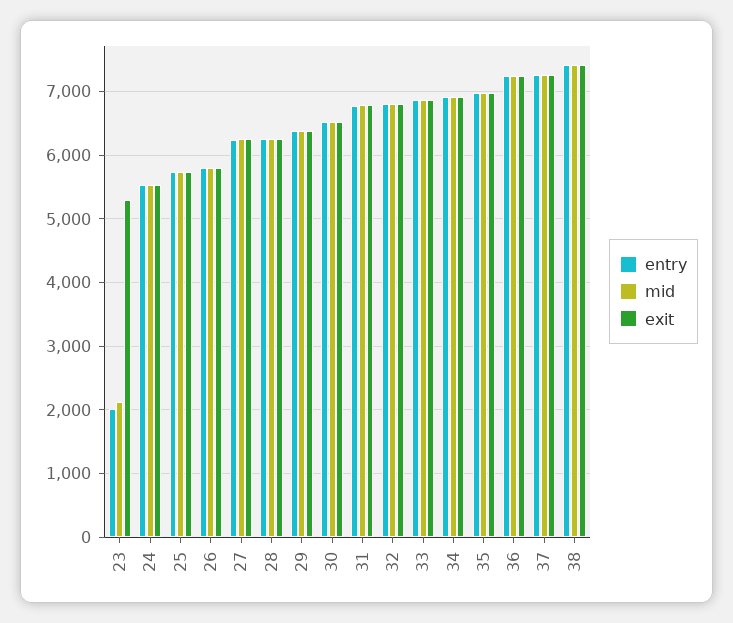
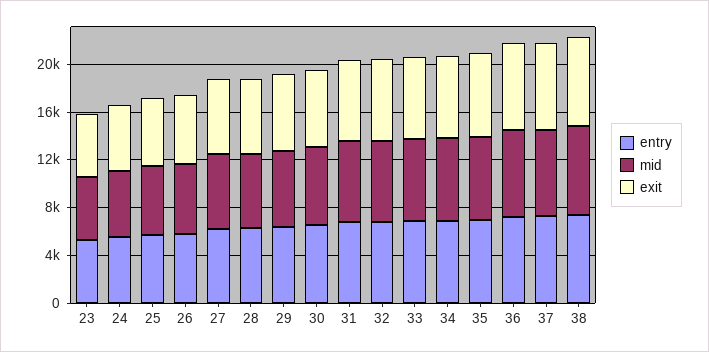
  {
    "entry": {
-     "23": 2000,
+     "23": 5000,
      "24": 5500,
      "25": 5700,
      "26": 5800,
      "27": 6200,
      "28": 6300,
      "29": 6400,
      "30": 6500,
      "31": 6800,
      "32": 6800,
      "33": 6900,
      "34": 6900,
      "35": 7000,
      "36": 7300,
      "37": 7300,
      "38": 7400
    },
    "mid": {
-     "23": 2100,
+     "23": 5000,
      "24": 5500,
      "25": 5700,
      "26": 5800,
      "27": 6200,
      "28": 6300,
      "29": 6400,
      "30": 6500,
      "31": 6800,
      "32": 6800,
      "33": 6900,
      "34": 6900,
      "35": 7000,
      "36": 7300,
      "37": 7300,
      "38": 7400
    },
    "exit": {
      "23": 5300,
      "24": 5500,
      "25": 5700,
      "26": 5800,
      "27": 6300,
      "28": 6300,
      "29": 6400,
      "30": 6500,
      "31": 6800,
      "32": 6800,
      "33": 6900,
      "34": 6900,
      "35": 7000,
      "36": 7300,
      "37": 7300,
      "38": 7400
    }
  }

